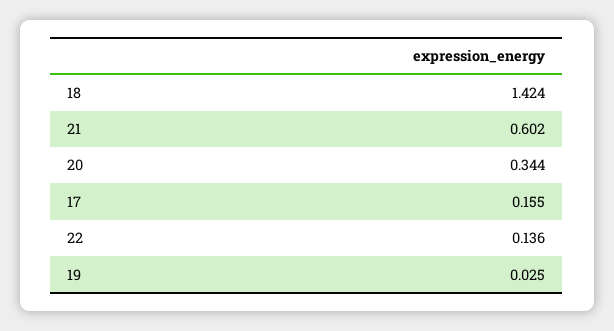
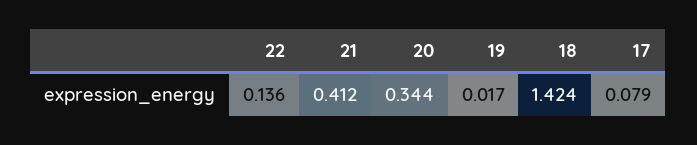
  {
    "18": 1.424,
-   "21": 0.602,
+   "21": 0.412,
    "20": 0.344,
-   "17": 0.155,
+   "17": 0.079,
    "22": 0.136,
-   "19": 0.025
+   "19": 0.017
  }

